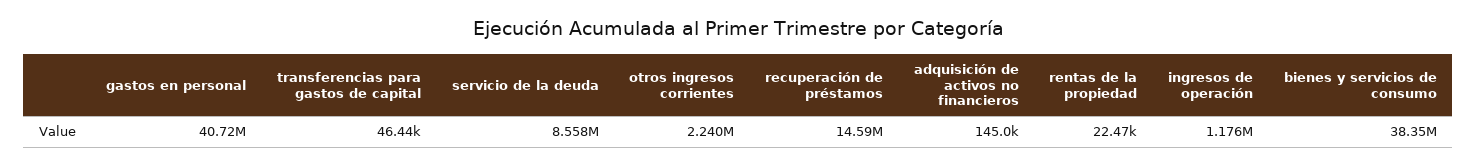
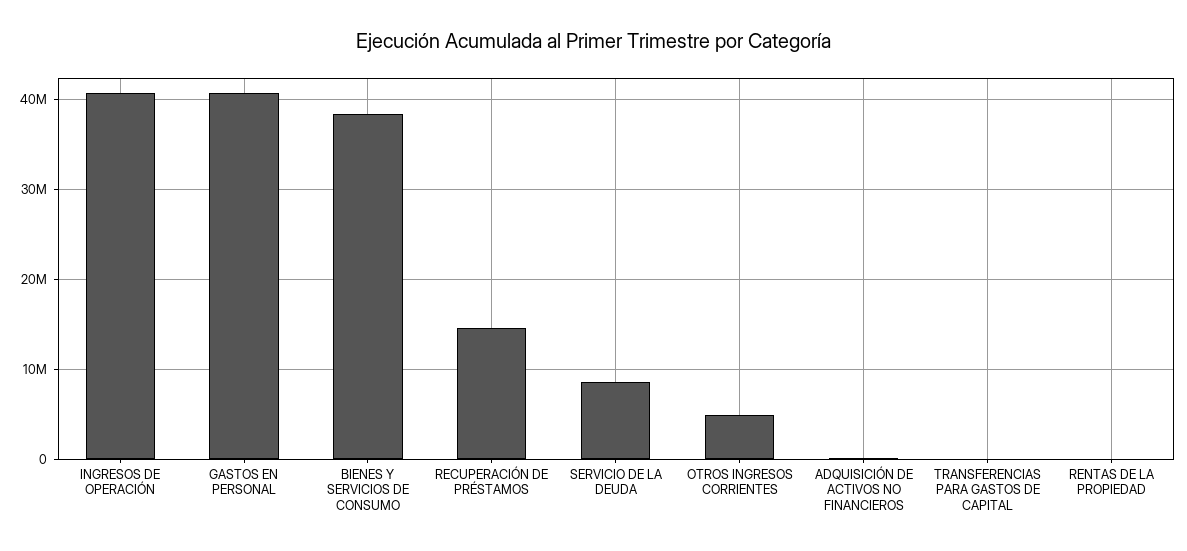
  {
    "gastos en personal": 40720000,
    "transferencias para gastos de capital": 46440,
    "servicio de la deuda": 8558000,
-   "otros ingresos corrientes": 2240000,
+   "otros ingresos corrientes": 5000000,
    "recuperación de préstamos": 14590000,
    "adquisición de activos no financieros": 145000,
    "rentas de la propiedad": 22470,
-   "ingresos de operación": 1176000,
+   "ingresos de operación": 41000000,
    "bienes y servicios de consumo": 38350000
  }

